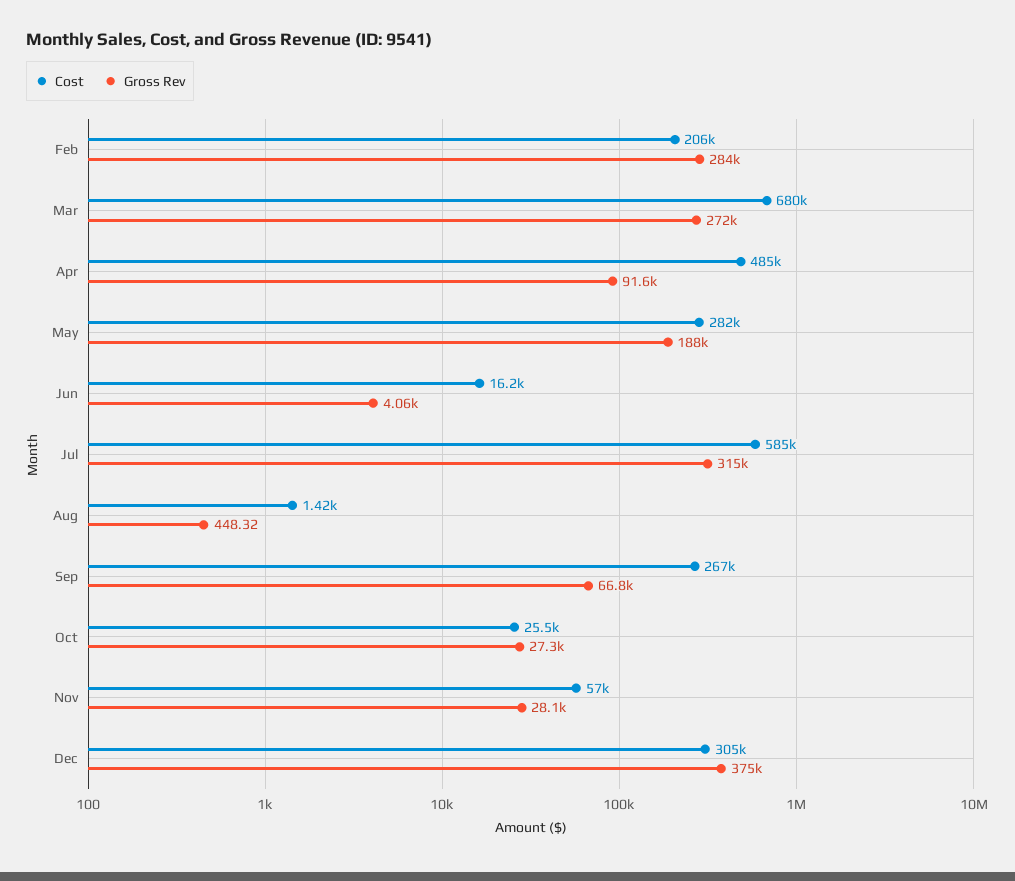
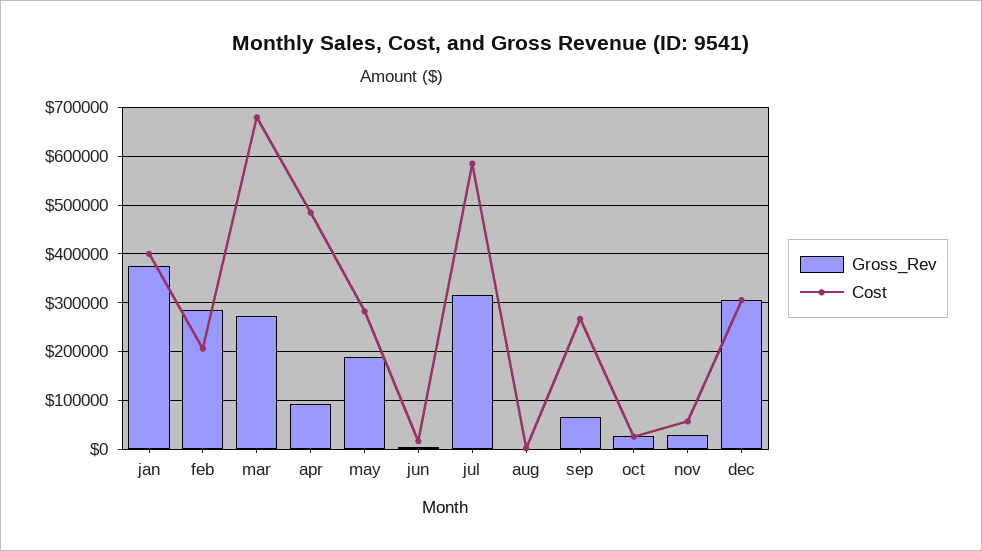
  {
    "Cost": {
      "Feb": 206000,
      "Mar": 680000,
      "Apr": 485000,
      "May": 282000,
      "Jun": 16200,
      "Jul": 585000,
      "Aug": 1420,
      "Sep": 267000,
      "Oct": 25500,
      "Nov": 57000,
-     "Dec": 305000
+     "Dec": 305000,
+     "jan": 400000
    },
    "Gross Rev": {
      "Feb": 284000,
      "Mar": 272000,
      "Apr": 91600,
      "May": 188000,
      "Jun": 4060,
      "Jul": 315000,
      "Aug": 448.32,
      "Sep": 66800,
      "Oct": 27300,
      "Nov": 28100,
-     "Dec": 375000
+     "Dec": 300000,
+     "jan": 380000
    }
  }

